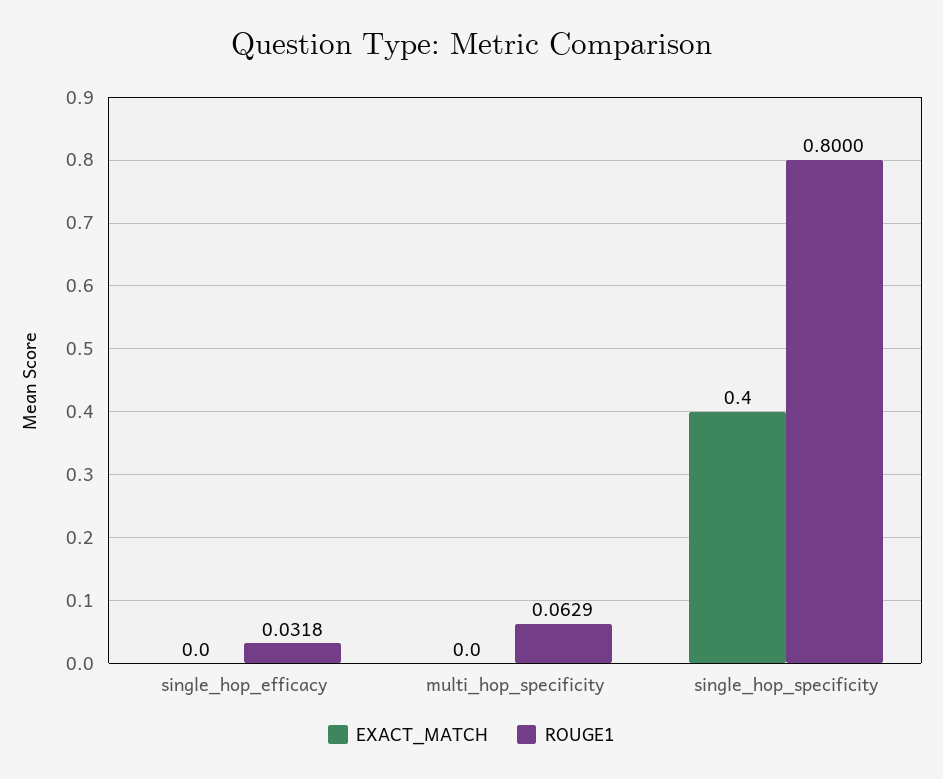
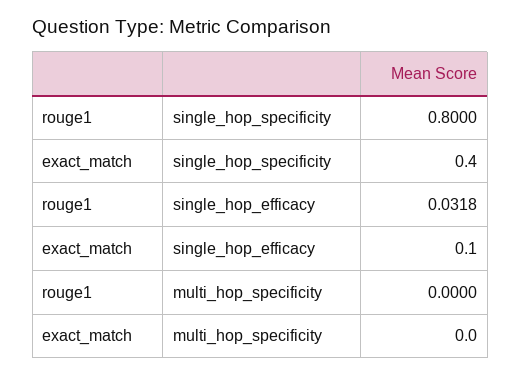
  {
    "EXACT_MATCH": {
-     "single_hop_efficacy": 0,
+     "single_hop_efficacy": 0.1,
      "multi_hop_specificity": 0,
      "single_hop_specificity": 0.4
    },
    "ROUGE1": {
      "single_hop_efficacy": 0.0318,
-     "multi_hop_specificity": 0.0629,
+     "multi_hop_specificity": 0,
      "single_hop_specificity": 0.8
    }
  }

